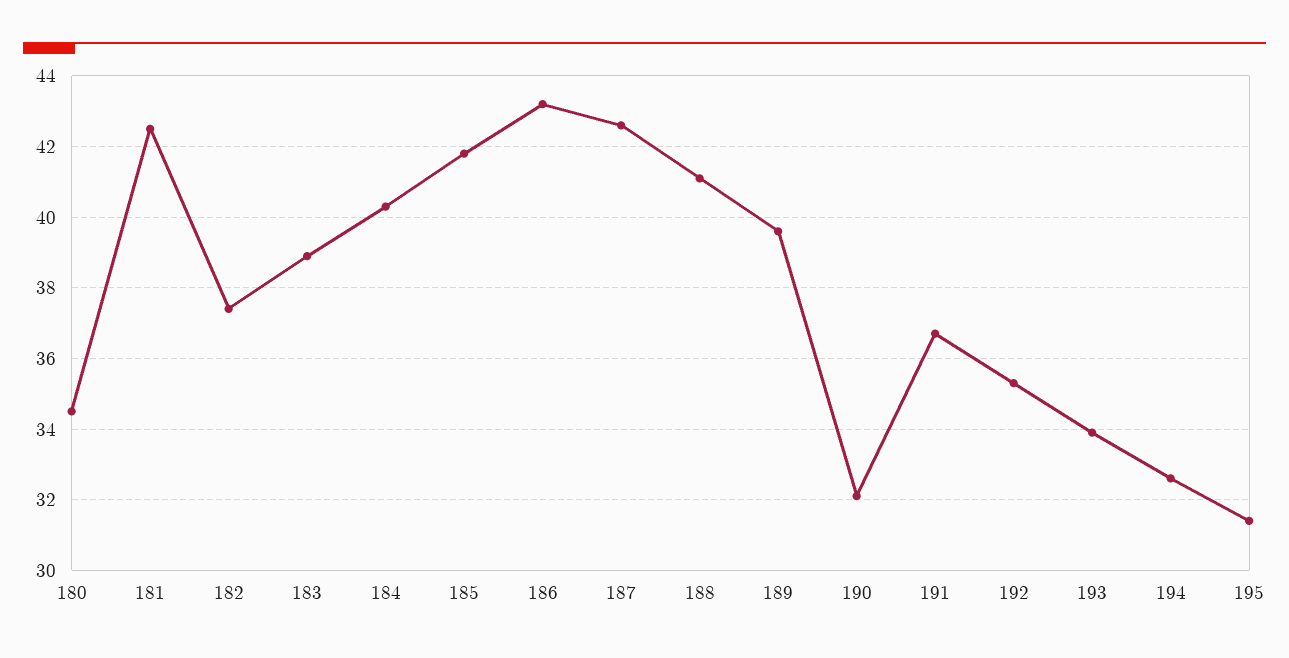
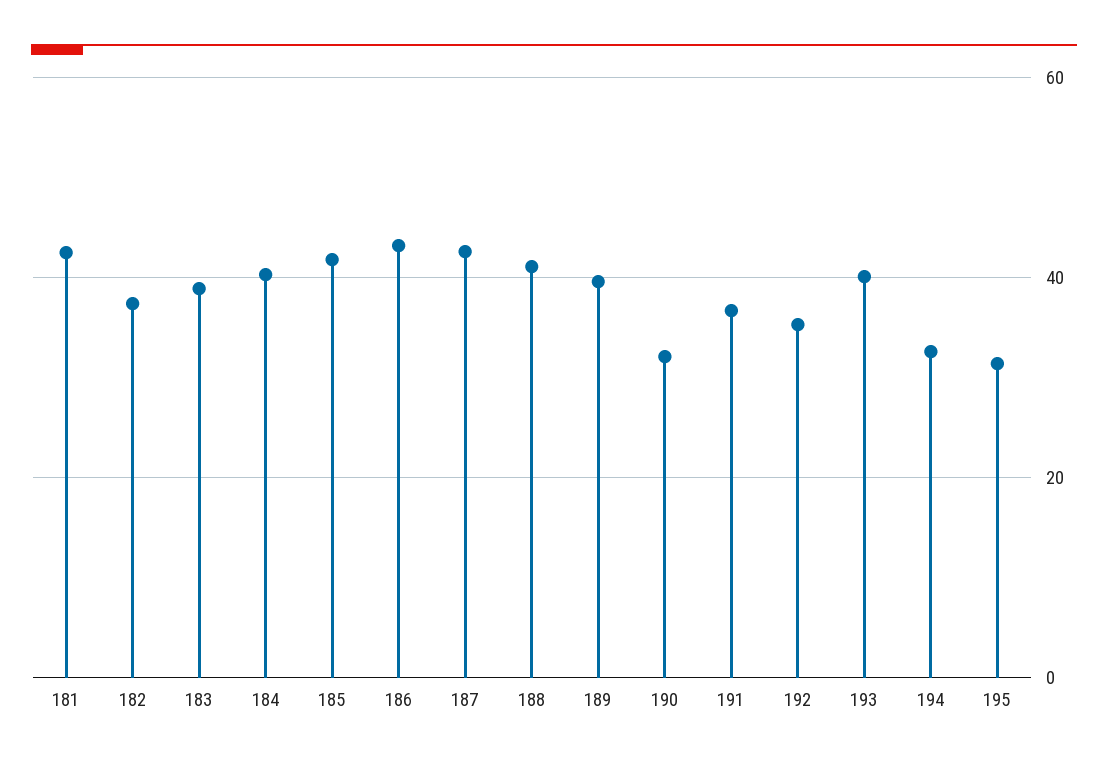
  {
-   "180": 34.5,
    "181": 42.5,
    "182": 37.5,
    "183": 39,
    "184": 40.5,
    "185": 42,
    "186": 43,
    "187": 42.5,
    "188": 41,
    "189": 39.5,
    "190": 32,
    "191": 36.5,
    "192": 35.5,
-   "193": 34,
+   "193": 40,
    "194": 32.5,
    "195": 31.5
  }

